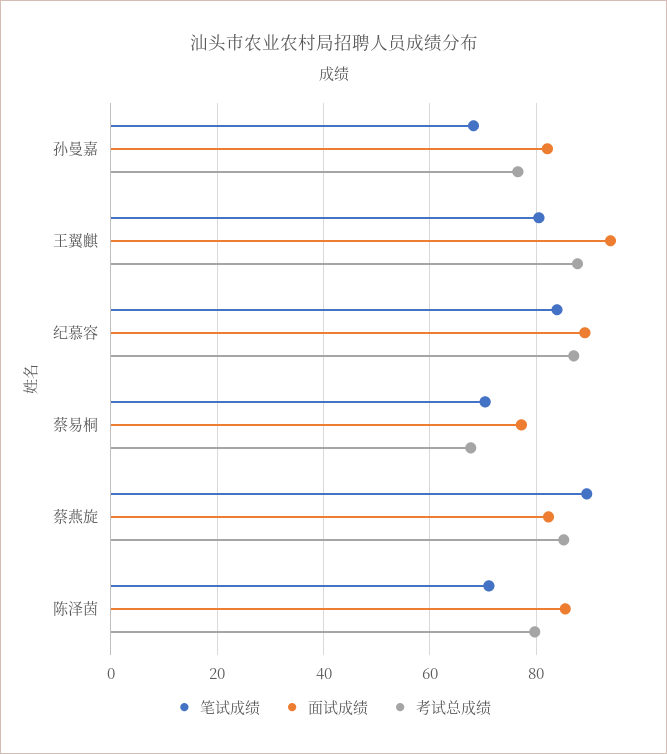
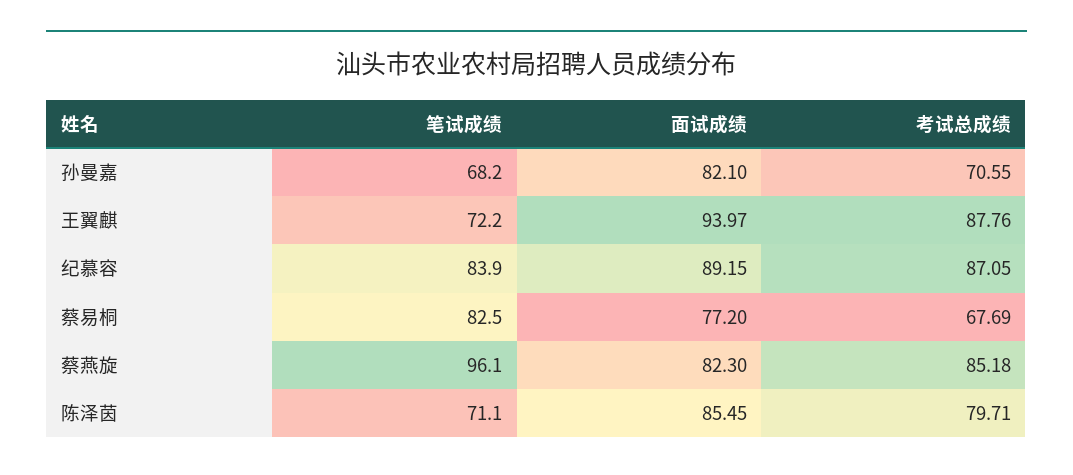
  {
    "笔试成绩": {
      "孙曼嘉": 68.2,
-     "王翼麒": 80,
+     "王翼麒": 72.2,
      "纪慕容": 83.9,
-     "蔡易桐": 70,
+     "蔡易桐": 82.5,
-     "蔡燕旋": 90,
+     "蔡燕旋": 96.1,
      "陈泽茵": 71.1
    },
    "面试成绩": {
      "孙曼嘉": 82.1,
      "王翼麒": 93.97,
      "纪慕容": 89.15,
      "蔡易桐": 77.2,
      "蔡燕旋": 82.3,
      "陈泽茵": 85.45
    },
    "考试总成绩": {
-     "孙曼嘉": 76,
+     "孙曼嘉": 70.55,
      "王翼麒": 87.76,
      "纪慕容": 87.05,
      "蔡易桐": 67.69,
      "蔡燕旋": 85.18,
      "陈泽茵": 79.71
    }
  }

